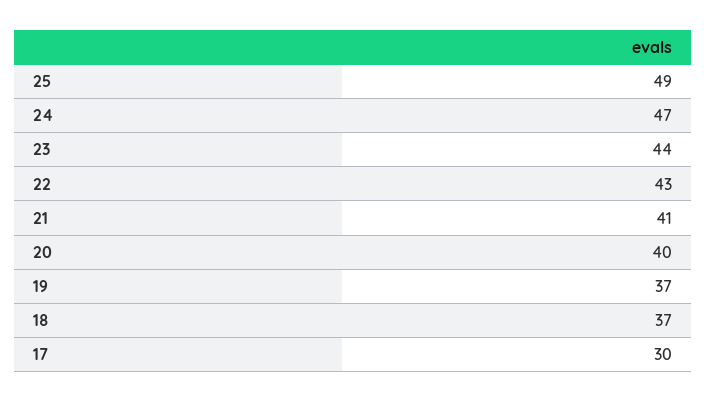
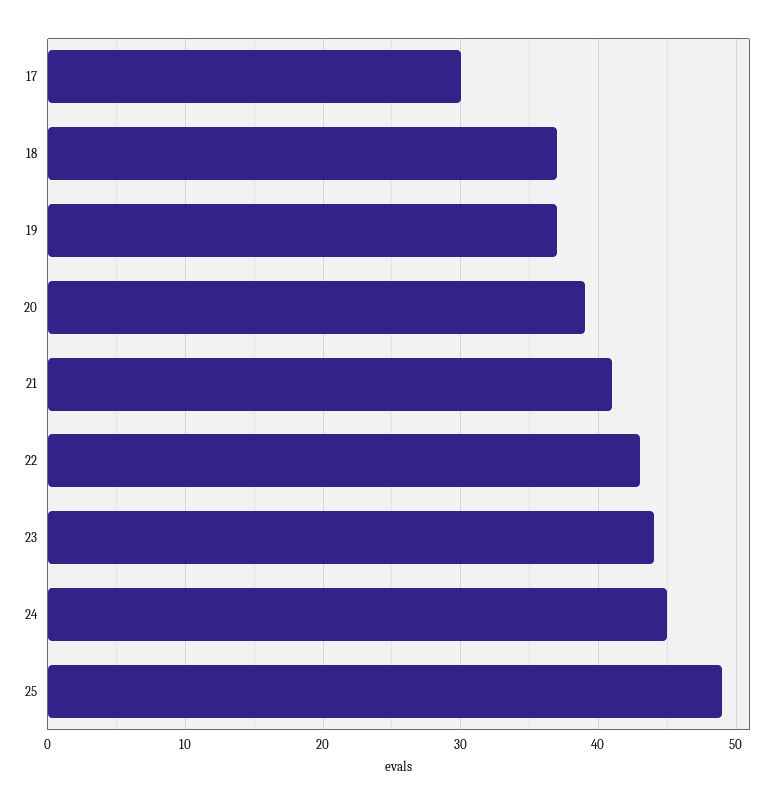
  {
    "25": 49,
-   "24": 47,
+   "24": 45,
    "23": 44,
    "22": 43,
    "21": 41,
-   "20": 40,
+   "20": 39,
    "19": 37,
    "18": 37,
    "17": 30
  }

